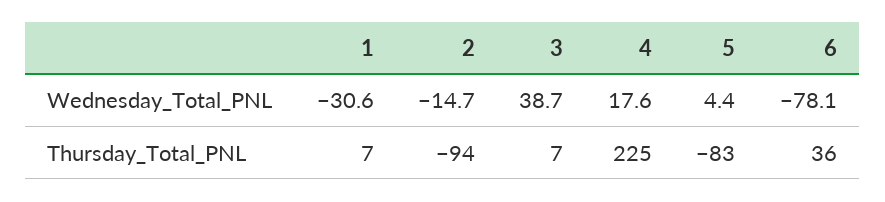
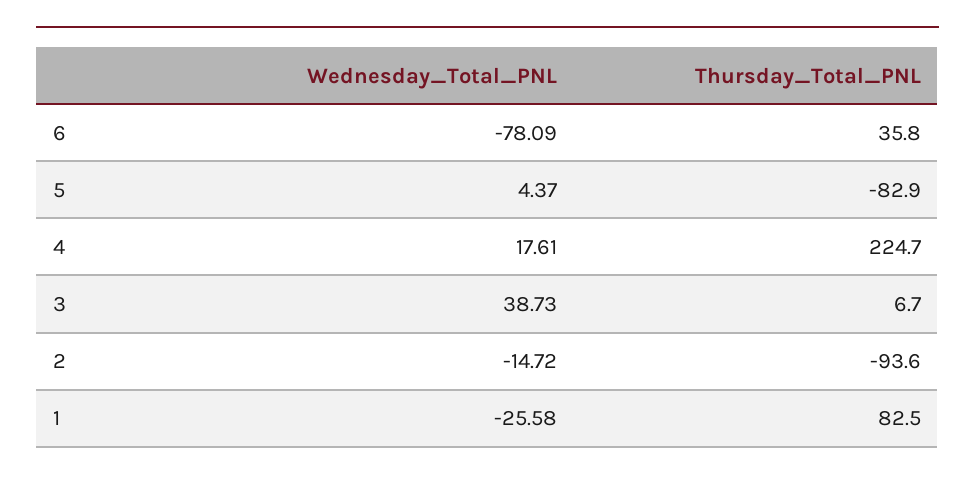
  {
    "1": {
-     "Wednesday_Total_PNL": -30.6,
+     "Wednesday_Total_PNL": -25.58,
-     "Thursday_Total_PNL": 7
+     "Thursday_Total_PNL": 82.5
    },
    "2": {
      "Wednesday_Total_PNL": -14.72,
      "Thursday_Total_PNL": -93.6
    },
    "3": {
      "Wednesday_Total_PNL": 38.73,
      "Thursday_Total_PNL": 6.7
    },
    "4": {
      "Wednesday_Total_PNL": 17.61,
      "Thursday_Total_PNL": 224.7
    },
    "5": {
      "Wednesday_Total_PNL": 4.37,
      "Thursday_Total_PNL": -82.9
    },
    "6": {
      "Wednesday_Total_PNL": -78.09,
      "Thursday_Total_PNL": 35.8
    }
  }

